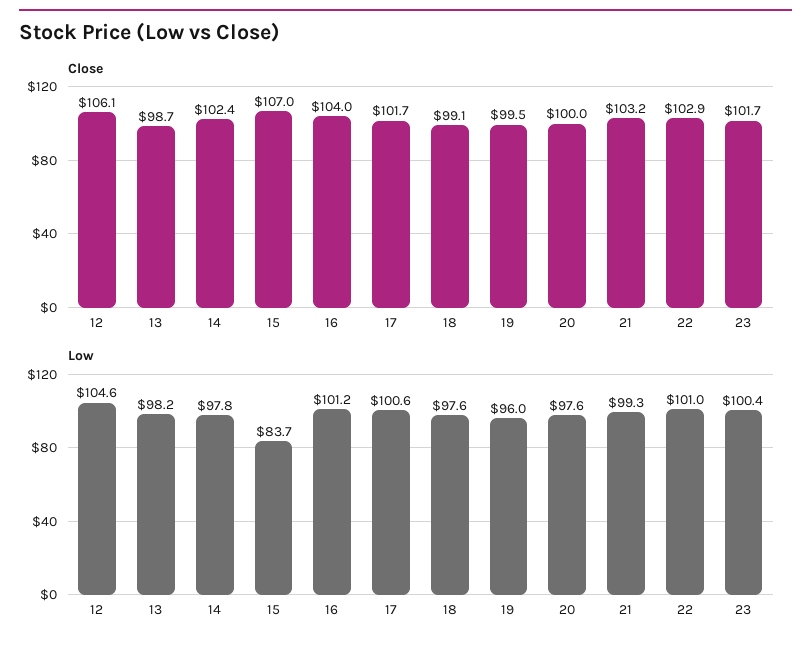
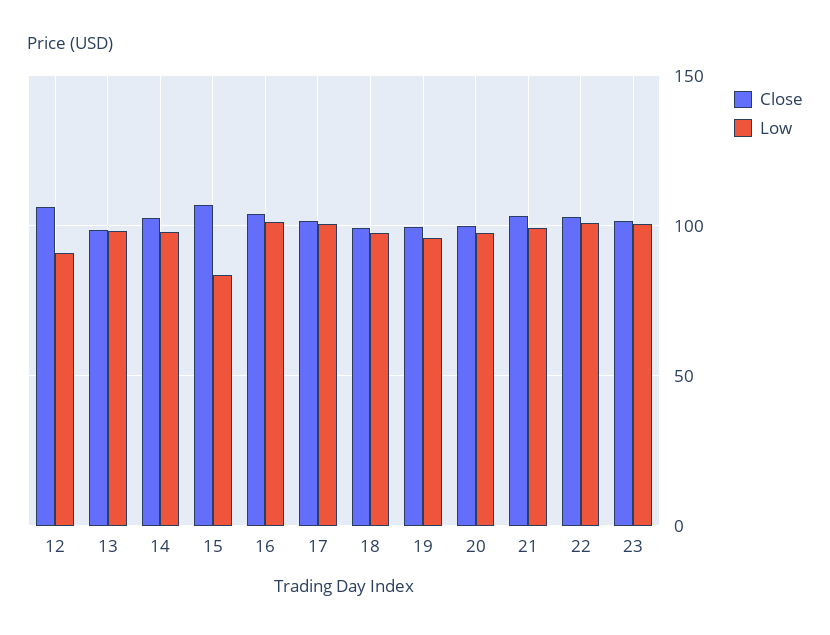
  {
    "Close": {
      "12": 106.1,
      "13": 98.7,
      "14": 102.4,
      "15": 107,
      "16": 104,
      "17": 101.7,
      "18": 99.1,
      "19": 99.5,
      "20": 100,
      "21": 103.2,
      "22": 102.9,
      "23": 101.7
    },
    "Low": {
-     "12": 104.6,
+     "12": 90,
      "13": 98.2,
      "14": 97.8,
      "15": 83.7,
      "16": 101.2,
      "17": 100.6,
      "18": 97.6,
      "19": 96,
      "20": 97.6,
      "21": 99.3,
      "22": 101,
      "23": 100.4
    }
  }

